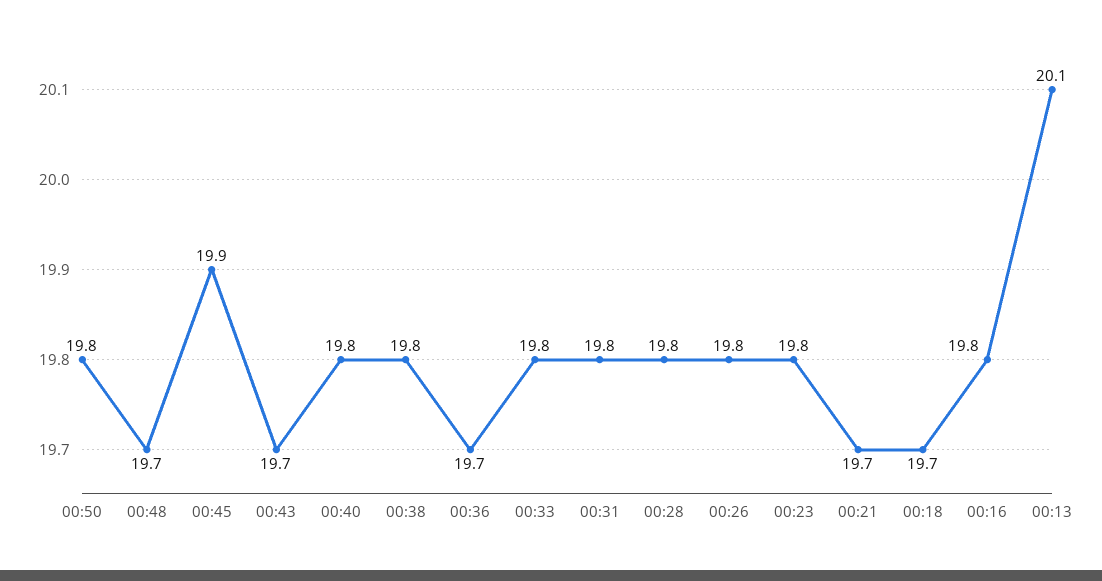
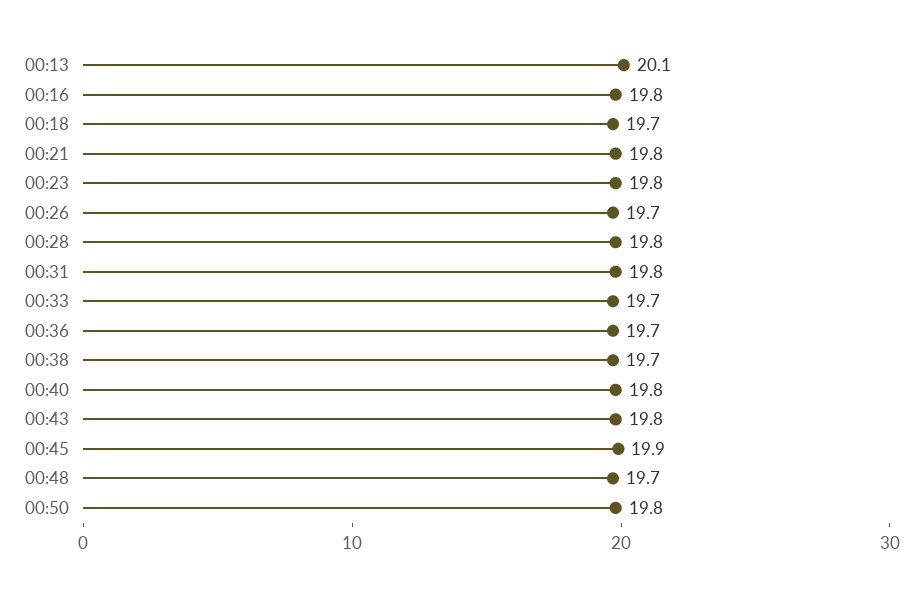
  {
    "00:50": 19.8,
    "00:48": 19.7,
    "00:45": 19.9,
-   "00:43": 19.7,
+   "00:43": 19.8,
    "00:40": 19.8,
-   "00:38": 19.8,
+   "00:38": 19.7,
    "00:36": 19.7,
-   "00:33": 19.8,
+   "00:33": 19.7,
    "00:31": 19.8,
    "00:28": 19.8,
-   "00:26": 19.8,
+   "00:26": 19.7,
    "00:23": 19.8,
-   "00:21": 19.7,
+   "00:21": 19.8,
    "00:18": 19.7,
    "00:16": 19.8,
    "00:13": 20.1
  }

